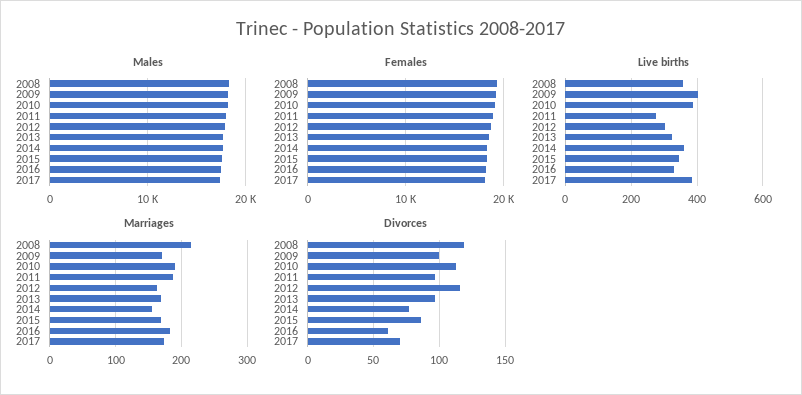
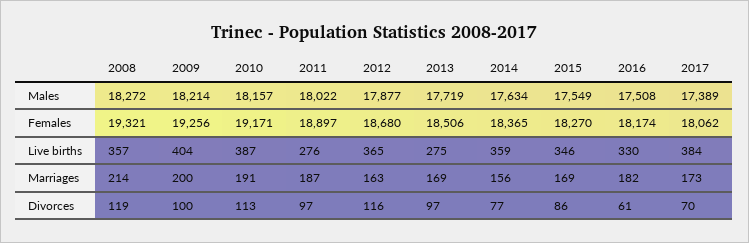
  {
    "Males": {
      "2008": 18272,
      "2009": 18214,
      "2010": 18157,
      "2011": 18022,
      "2012": 17877,
      "2013": 17719,
      "2014": 17634,
      "2015": 17549,
      "2016": 17508,
      "2017": 17389
    },
    "Females": {
      "2008": 19321,
      "2009": 19256,
      "2010": 19171,
      "2011": 18897,
      "2012": 18680,
      "2013": 18506,
      "2014": 18365,
      "2015": 18270,
      "2016": 18174,
      "2017": 18062
    },
    "Live births": {
      "2008": 357,
      "2009": 404,
      "2010": 387,
      "2011": 276,
-     "2012": 300,
+     "2012": 365,
-     "2013": 320,
+     "2013": 275,
      "2014": 359,
      "2015": 346,
      "2016": 330,
      "2017": 384
    },
    "Marriages": {
      "2008": 214,
-     "2009": 170,
+     "2009": 200,
      "2010": 191,
      "2011": 187,
      "2012": 163,
      "2013": 169,
      "2014": 156,
      "2015": 169,
      "2016": 182,
      "2017": 173
    },
    "Divorces": {
      "2008": 119,
      "2009": 100,
      "2010": 113,
      "2011": 97,
      "2012": 116,
      "2013": 97,
      "2014": 77,
      "2015": 86,
      "2016": 61,
      "2017": 70
    }
  }

